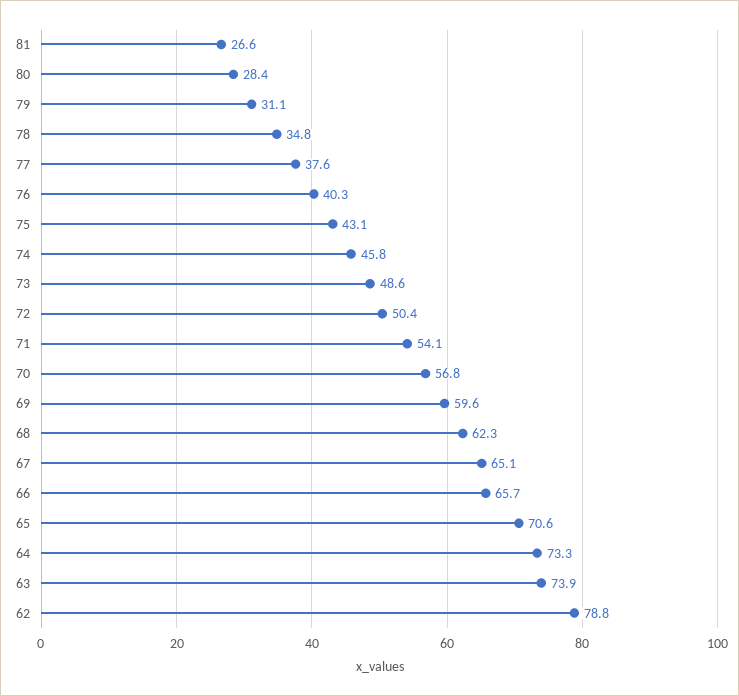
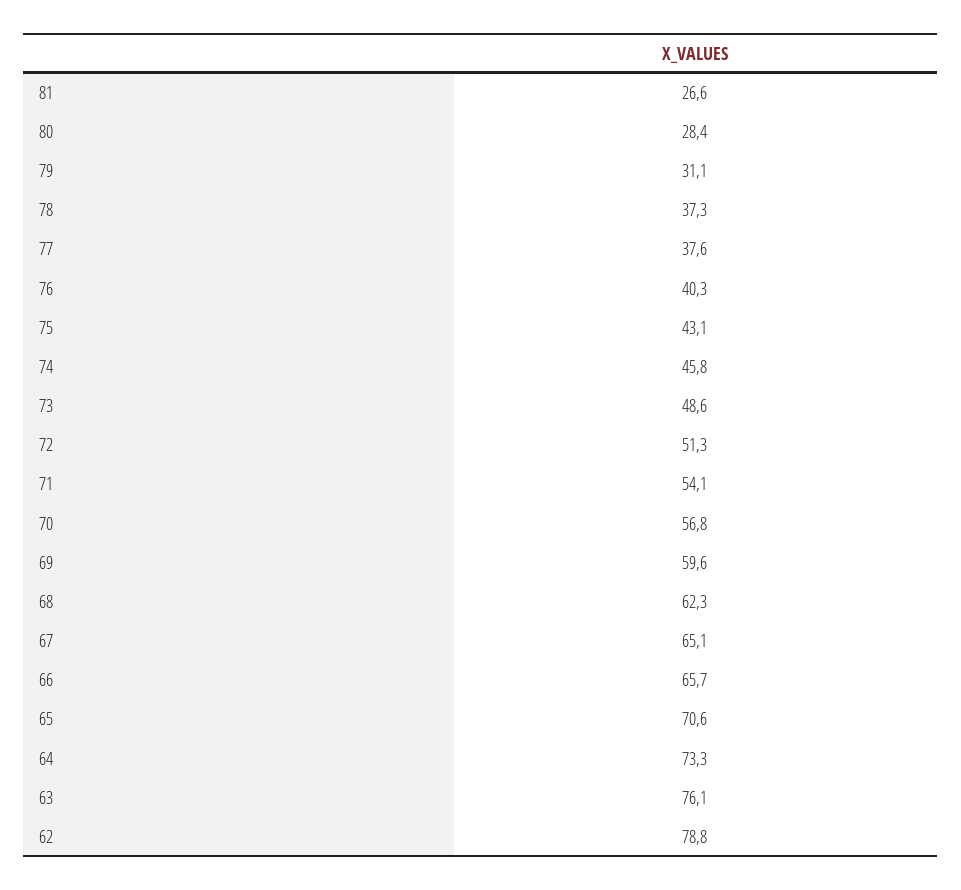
  {
    "81": 26.6,
    "80": 28.4,
    "79": 31.1,
-   "78": 34.8,
+   "78": 37.3,
    "77": 37.6,
    "76": 40.3,
    "75": 43.1,
    "74": 45.8,
    "73": 48.6,
-   "72": 50.4,
+   "72": 51.3,
    "71": 54.1,
    "70": 56.8,
    "69": 59.6,
    "68": 62.3,
    "67": 65.1,
    "66": 65.7,
    "65": 70.6,
    "64": 73.3,
-   "63": 73.9,
+   "63": 76.1,
    "62": 78.8
  }

